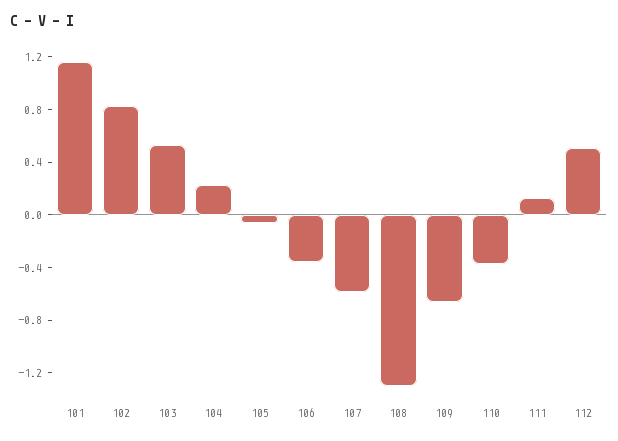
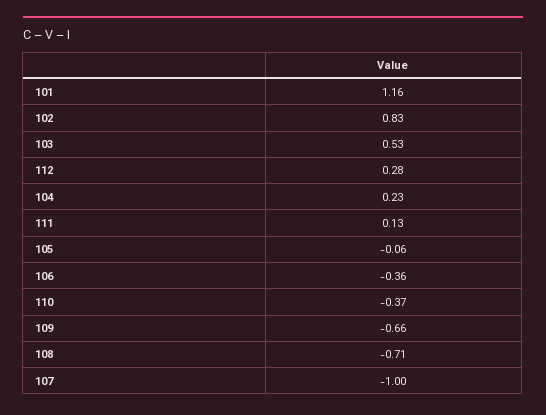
  {
    "101": 1.16,
    "102": 0.83,
    "103": 0.53,
    "104": 0.23,
    "105": -0.06,
    "106": -0.36,
-   "107": -0.6,
+   "107": -1,
-   "108": -1.3,
+   "108": -0.71,
    "109": -0.66,
    "110": -0.37,
    "111": 0.13,
-   "112": 0.5
+   "112": 0.28
  }

